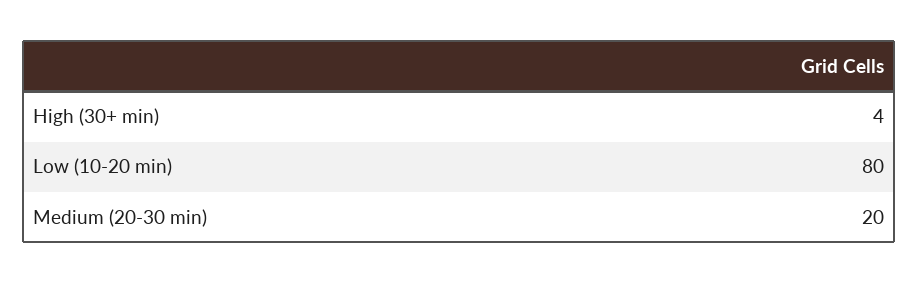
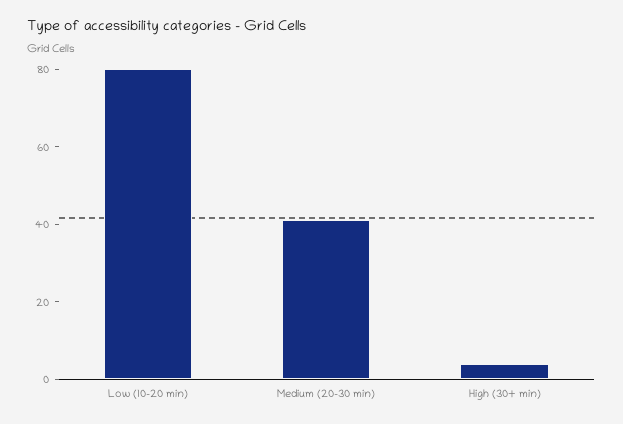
  {
    "High (30+ min)": 4,
    "Low (10-20 min)": 80,
-   "Medium (20-30 min)": 20
+   "Medium (20-30 min)": 40
  }

